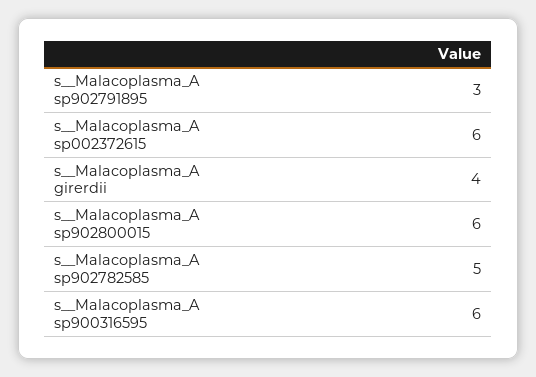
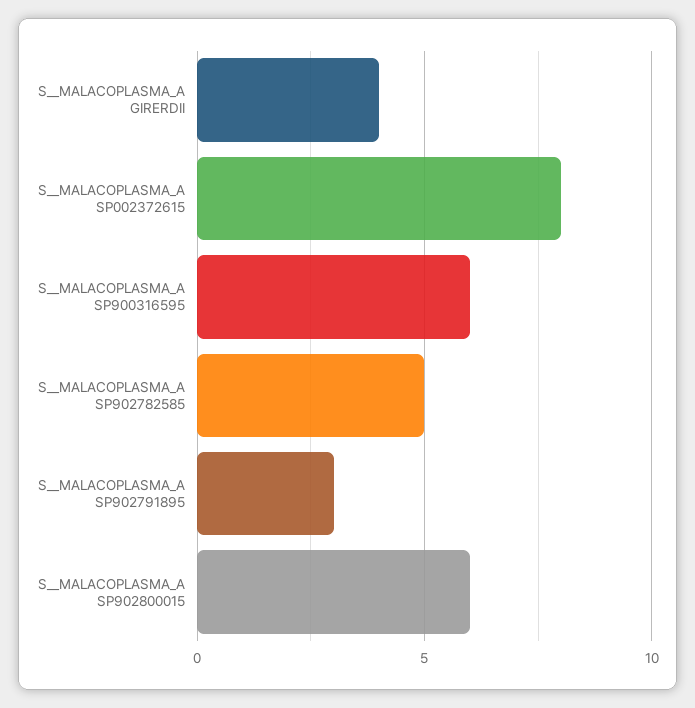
  {
    "s__Malacoplasma_A sp902791895": 3,
-   "s__Malacoplasma_A sp002372615": 6,
+   "s__Malacoplasma_A sp002372615": 8,
    "s__Malacoplasma_A girerdii": 4,
    "s__Malacoplasma_A sp902800015": 6,
    "s__Malacoplasma_A sp902782585": 5,
    "s__Malacoplasma_A sp900316595": 6
  }

